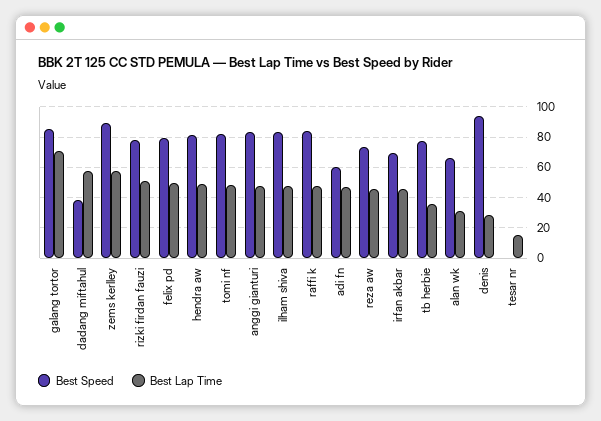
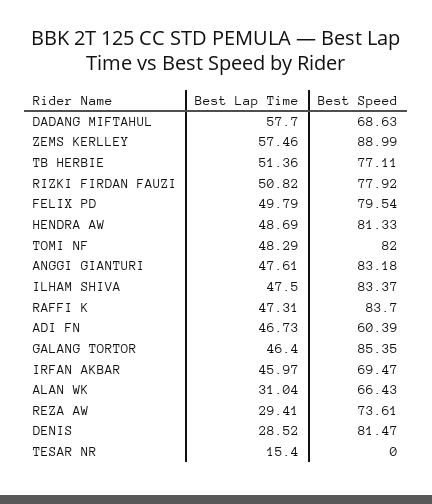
  {
    "Best Speed": {
      "galang tortor": 85.35,
-     "dadang miftahul": 40,
+     "dadang miftahul": 68.63,
      "zems kerlley": 88.99,
      "rizki firdan fauzi": 77.92,
      "felix pd": 79.54,
      "hendra aw": 81.33,
      "tomi nf": 82,
      "anggi gianturi": 83.18,
      "ilham shiva": 83.37,
      "raffi k": 83.7,
      "adi fn": 60.39,
      "reza aw": 73.61,
      "irfan akbar": 69.47,
      "tb herbie": 77.11,
      "alan wk": 66.43,
-     "denis": 95,
+     "denis": 81.47,
      "tesar nr": 0
    },
    "Best Lap Time": {
-     "galang tortor": 70,
+     "galang tortor": 46.4,
      "dadang miftahul": 57.7,
      "zems kerlley": 57.46,
      "rizki firdan fauzi": 50.82,
      "felix pd": 49.79,
      "hendra aw": 48.69,
      "tomi nf": 48.29,
      "anggi gianturi": 47.61,
      "ilham shiva": 47.5,
      "raffi k": 47.31,
      "adi fn": 46.73,
-     "reza aw": 45,
+     "reza aw": 29.41,
      "irfan akbar": 45.97,
-     "tb herbie": 35,
+     "tb herbie": 51.36,
      "alan wk": 31.04,
      "denis": 28.52,
      "tesar nr": 15.4
    }
  }

